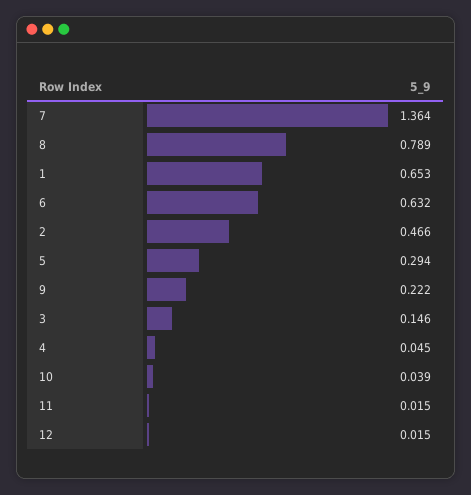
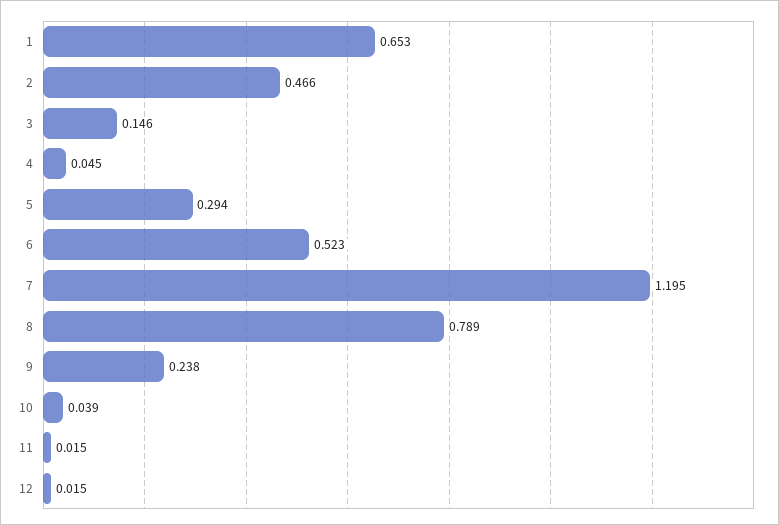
  {
-   "7": 1.364,
+   "7": 1.195,
    "8": 0.789,
    "1": 0.653,
-   "6": 0.632,
+   "6": 0.523,
    "2": 0.466,
    "5": 0.294,
-   "9": 0.222,
+   "9": 0.238,
    "3": 0.146,
    "4": 0.045,
    "10": 0.039,
    "11": 0.015,
    "12": 0.015
  }

